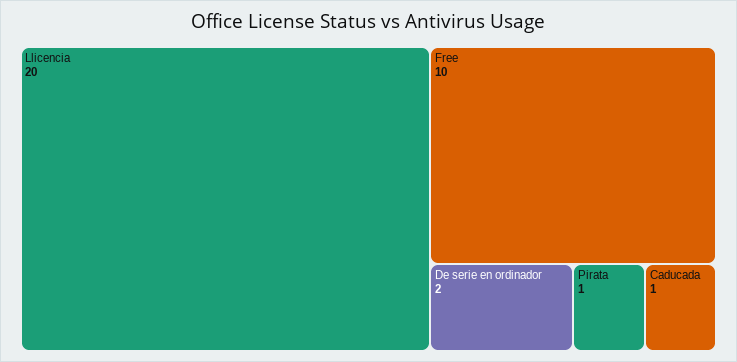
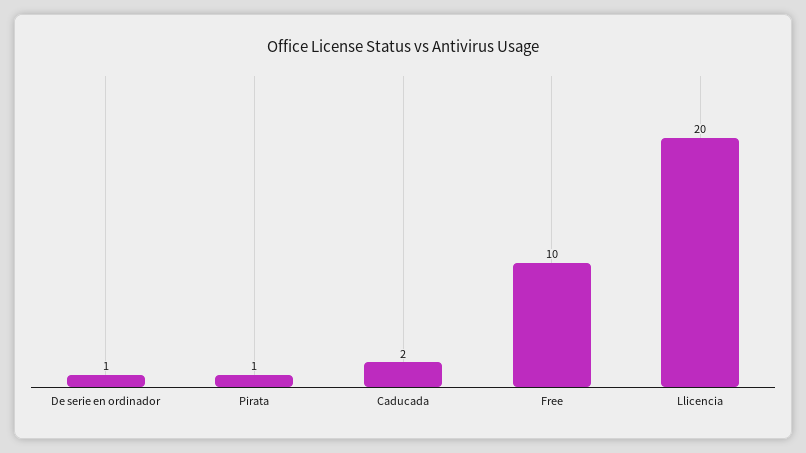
  {
    "Llicencia": 20,
    "Free": 10,
-   "De serie en ordinador": 2,
+   "De serie en ordinador": 1,
    "Pirata": 1,
-   "Caducada": 1
+   "Caducada": 2
  }

